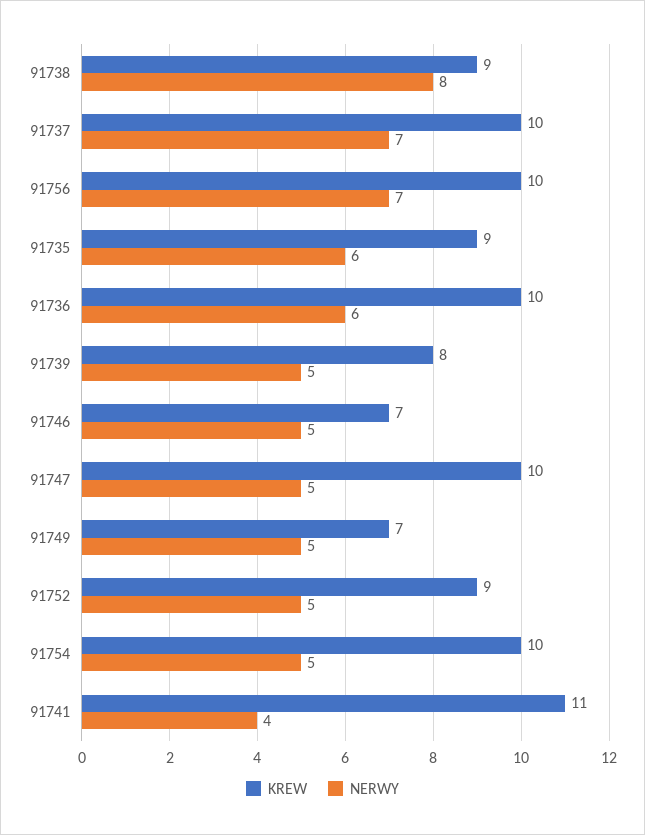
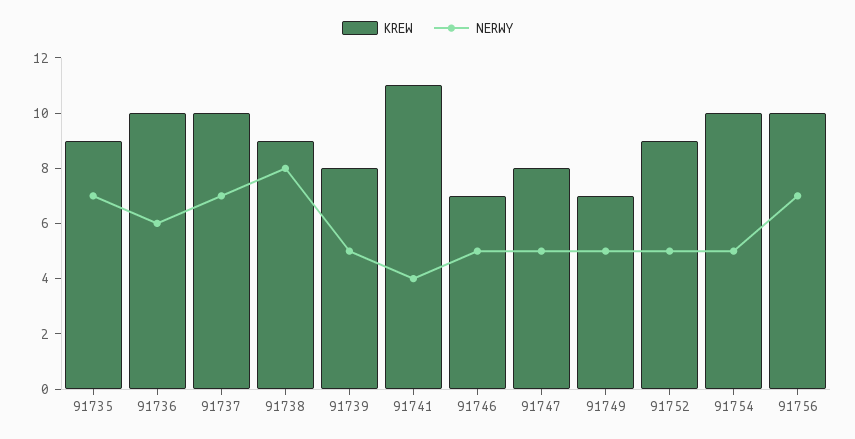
  {
    "KREW": {
      "91738": 9,
      "91737": 10,
      "91756": 10,
      "91735": 9,
      "91736": 10,
      "91739": 8,
      "91746": 7,
-     "91747": 10,
+     "91747": 8,
      "91749": 7,
      "91752": 9,
      "91754": 10,
      "91741": 11
    },
    "NERWY": {
      "91738": 8,
      "91737": 7,
      "91756": 7,
-     "91735": 6,
+     "91735": 7,
      "91736": 6,
      "91739": 5,
      "91746": 5,
      "91747": 5,
      "91749": 5,
      "91752": 5,
      "91754": 5,
      "91741": 4
    }
  }

